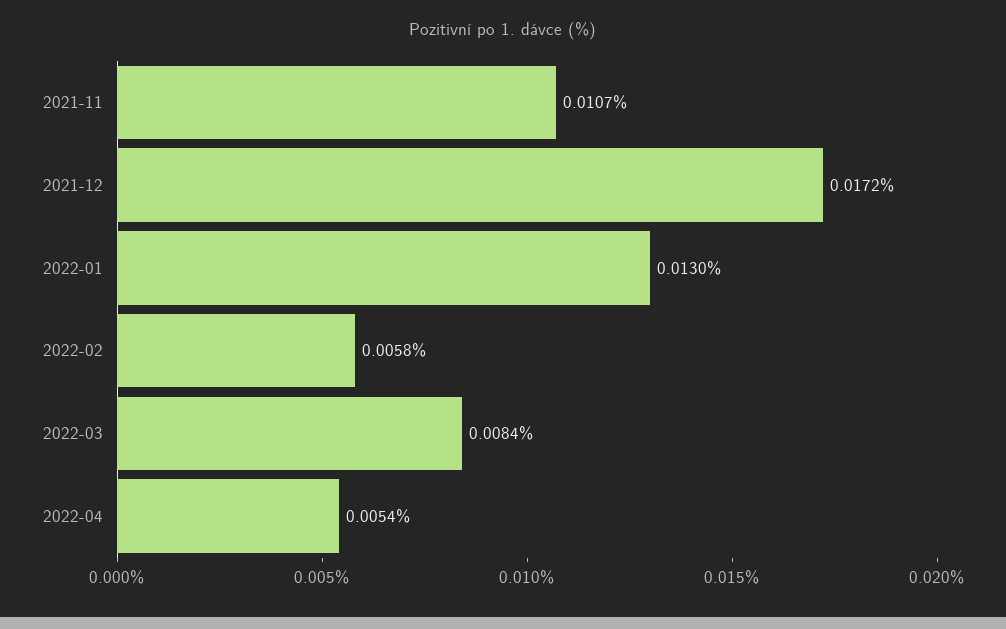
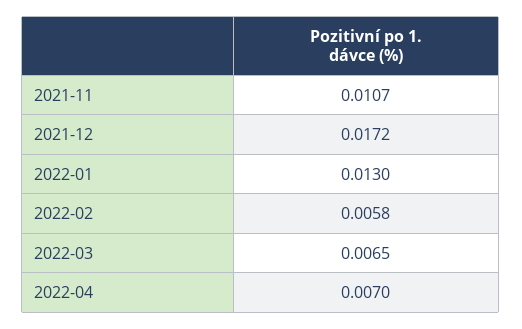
  {
    "2021-11": 0.0107,
    "2021-12": 0.0172,
    "2022-01": 0.013,
    "2022-02": 0.0058,
-   "2022-03": 0.0084,
+   "2022-03": 0.0065,
-   "2022-04": 0.0054
+   "2022-04": 0.007
  }

